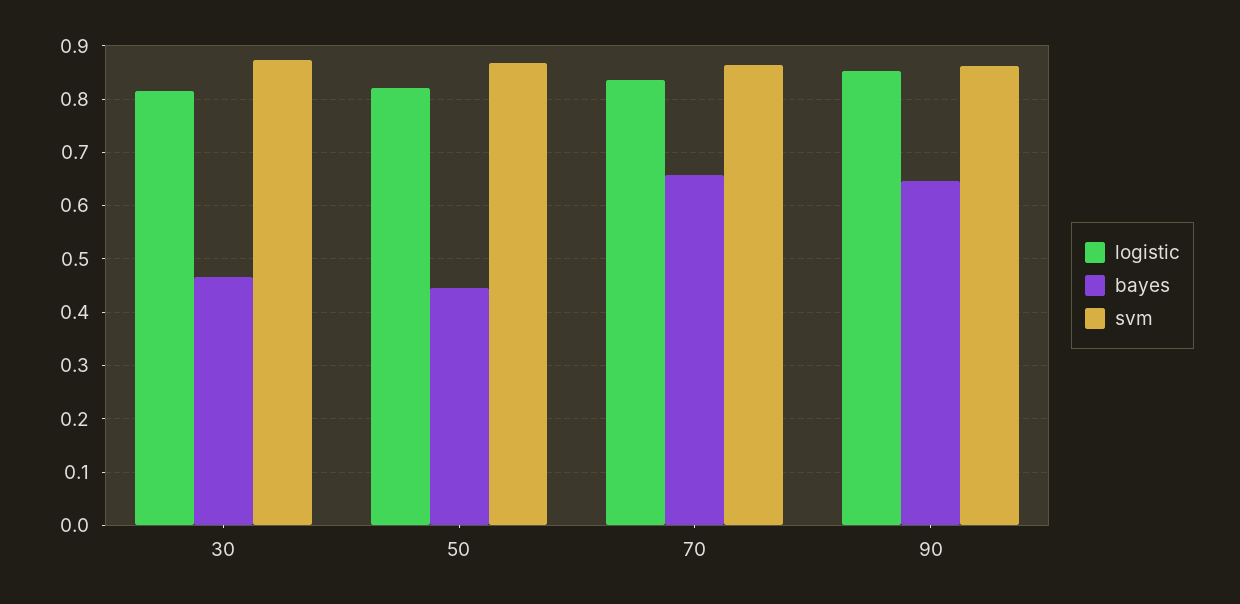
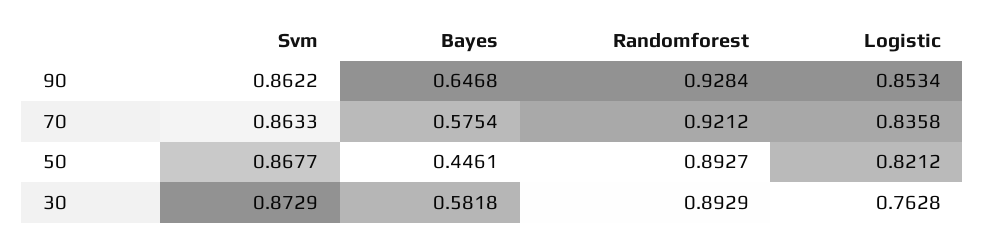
  {
    "logistic": {
-     "30": 0.82,
+     "30": 0.7628,
      "50": 0.8212,
      "70": 0.8358,
      "90": 0.8534
    },
    "bayes": {
-     "30": 0.46,
+     "30": 0.5818,
      "50": 0.4461,
-     "70": 0.66,
+     "70": 0.5754,
      "90": 0.6468
    },
    "svm": {
      "30": 0.8729,
      "50": 0.8677,
      "70": 0.8633,
      "90": 0.8622
-   }
+   },
+   "Randomforest": {
+     "90": 0.9284,
+     "70": 0.9212,
+     "50": 0.8927,
+     "30": 0.8929
+   }
  }

